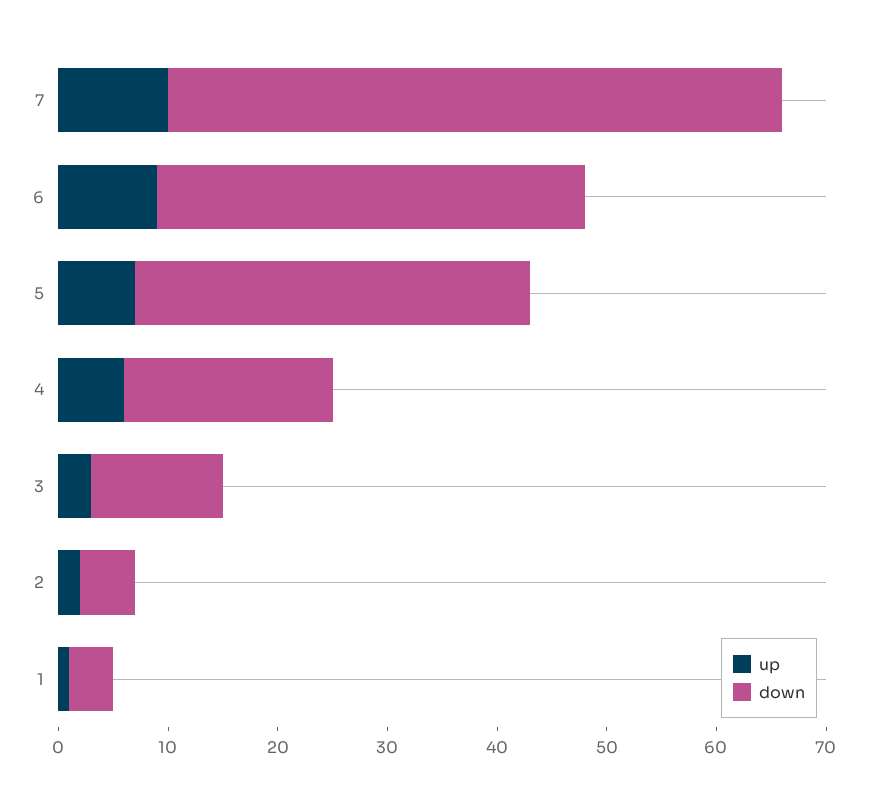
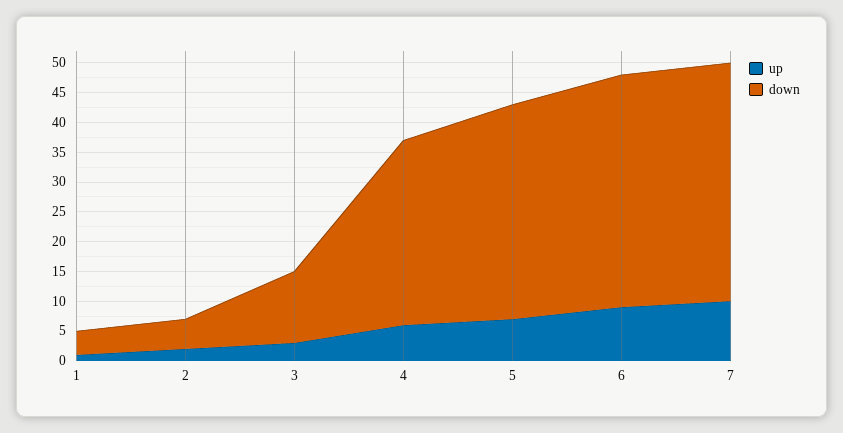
  {
    "up": {
      "7": 10,
      "6": 9,
      "5": 7,
      "4": 6,
      "3": 3,
      "2": 2,
      "1": 1
    },
    "down": {
-     "7": 56,
+     "7": 40,
      "6": 39,
      "5": 36,
-     "4": 19,
+     "4": 30,
      "3": 12,
      "2": 5,
      "1": 4
    }
  }

